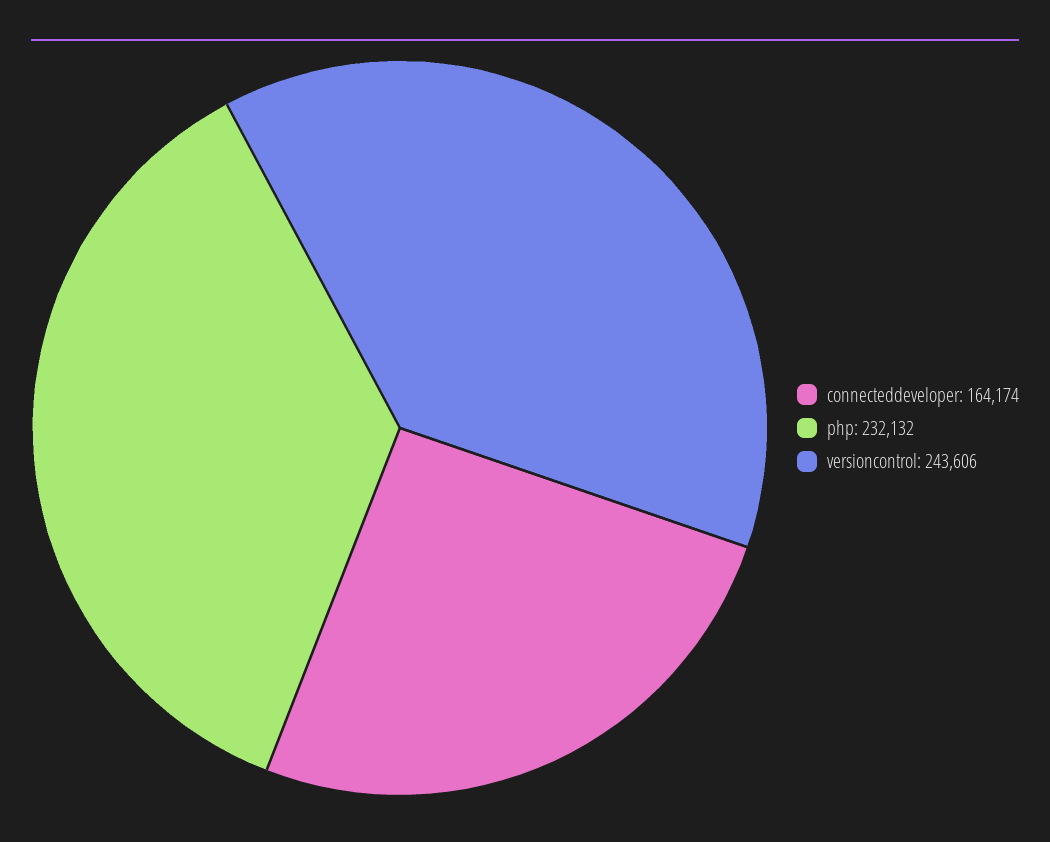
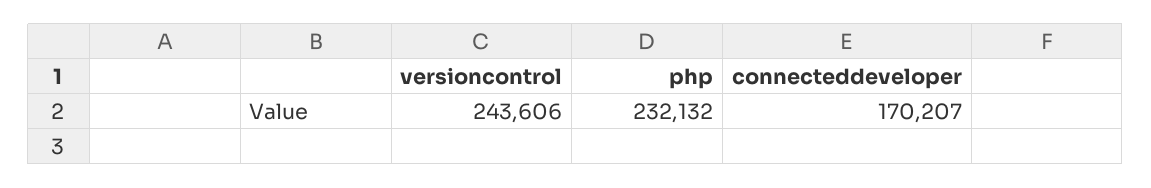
  {
-   "connecteddeveloper": 164174,
+   "connecteddeveloper": 170207,
    "php": 232132,
    "versioncontrol": 243606
  }

